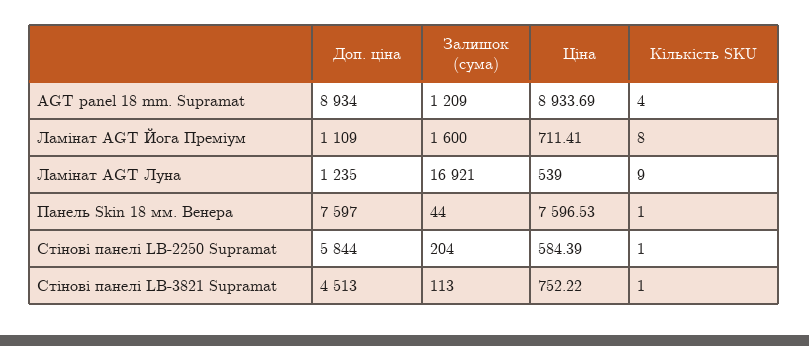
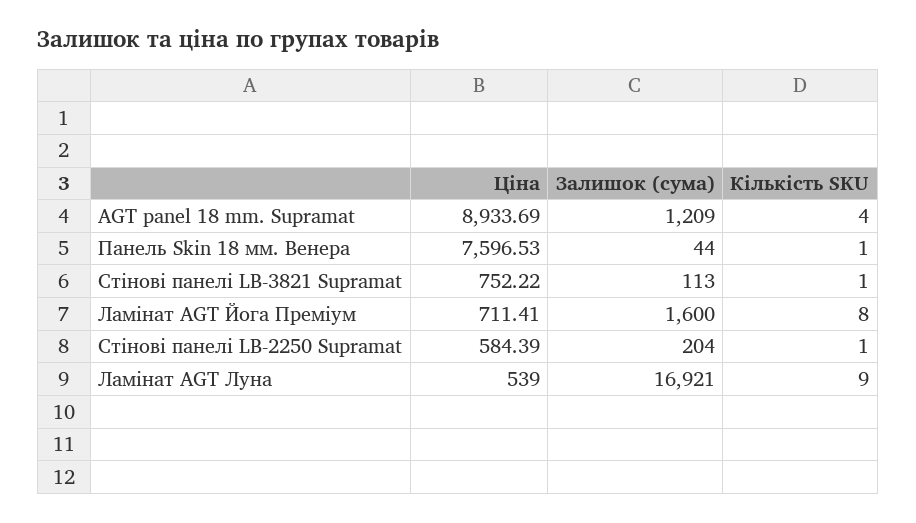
  {
-   "Доп. ціна": {
-     "AGT panel 18 mm. Supramat": 8934,
-     "Ламінат AGT Йога Преміум": 1109,
-     "Ламінат AGT Луна": 1235,
-     "Панель Skin 18 мм. Венера": 7597,
-     "Стінові панелі LB-2250 Supramat": 5844,
-     "Стінові панелі LB-3821 Supramat": 4513
-   },
    "Залишок (сума)": {
      "AGT panel 18 mm. Supramat": 1209,
      "Ламінат AGT Йога Преміум": 1600,
      "Ламінат AGT Луна": 16921,
      "Панель Skin 18 мм. Венера": 44,
      "Стінові панелі LB-2250 Supramat": 204,
      "Стінові панелі LB-3821 Supramat": 113
    },
    "Ціна": {
      "AGT panel 18 mm. Supramat": 8933.69,
      "Ламінат AGT Йога Преміум": 711.41,
      "Ламінат AGT Луна": 539,
      "Панель Skin 18 мм. Венера": 7596.53,
      "Стінові панелі LB-2250 Supramat": 584.39,
      "Стінові панелі LB-3821 Supramat": 752.22
    },
    "Кількість SKU": {
      "AGT panel 18 mm. Supramat": 4,
      "Ламінат AGT Йога Преміум": 8,
      "Ламінат AGT Луна": 9,
      "Панель Skin 18 мм. Венера": 1,
      "Стінові панелі LB-2250 Supramat": 1,
      "Стінові панелі LB-3821 Supramat": 1
    }
  }

